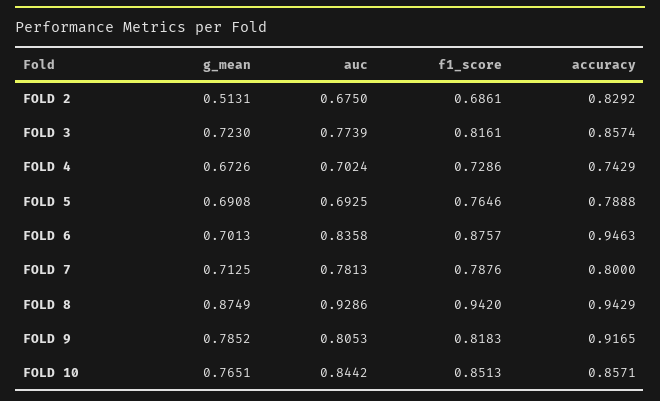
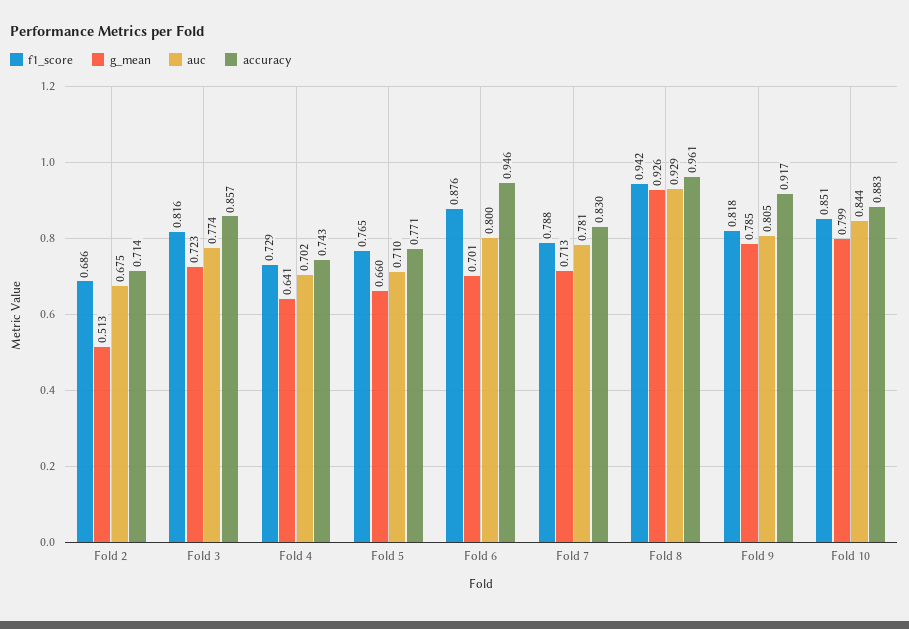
  {
    "g_mean": {
      "FOLD 2": 0.5131,
      "FOLD 3": 0.723,
-     "FOLD 4": 0.6726,
+     "FOLD 4": 0.641,
-     "FOLD 5": 0.6908,
+     "FOLD 5": 0.66,
      "FOLD 6": 0.7013,
      "FOLD 7": 0.7125,
-     "FOLD 8": 0.8749,
+     "FOLD 8": 0.926,
      "FOLD 9": 0.7852,
-     "FOLD 10": 0.7651
+     "FOLD 10": 0.799
    },
    "auc": {
      "FOLD 2": 0.675,
      "FOLD 3": 0.7739,
      "FOLD 4": 0.7024,
-     "FOLD 5": 0.6925,
+     "FOLD 5": 0.71,
-     "FOLD 6": 0.8358,
+     "FOLD 6": 0.8,
      "FOLD 7": 0.7813,
      "FOLD 8": 0.9286,
      "FOLD 9": 0.8053,
      "FOLD 10": 0.8442
    },
    "f1_score": {
      "FOLD 2": 0.6861,
      "FOLD 3": 0.8161,
      "FOLD 4": 0.7286,
      "FOLD 5": 0.7646,
      "FOLD 6": 0.8757,
      "FOLD 7": 0.7876,
      "FOLD 8": 0.942,
      "FOLD 9": 0.8183,
      "FOLD 10": 0.8513
    },
    "accuracy": {
-     "FOLD 2": 0.8292,
+     "FOLD 2": 0.714,
      "FOLD 3": 0.8574,
      "FOLD 4": 0.7429,
-     "FOLD 5": 0.7888,
+     "FOLD 5": 0.771,
      "FOLD 6": 0.9463,
-     "FOLD 7": 0.8,
+     "FOLD 7": 0.83,
-     "FOLD 8": 0.9429,
+     "FOLD 8": 0.961,
      "FOLD 9": 0.9165,
-     "FOLD 10": 0.8571
+     "FOLD 10": 0.883
    }
  }

